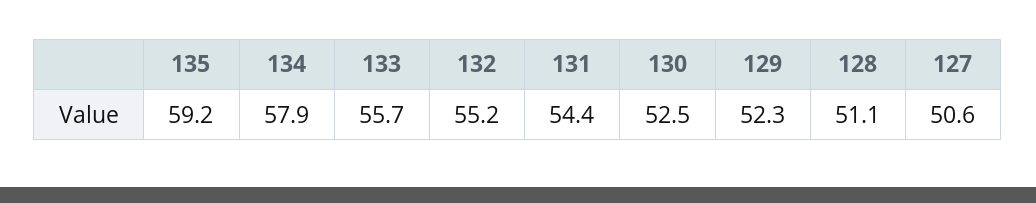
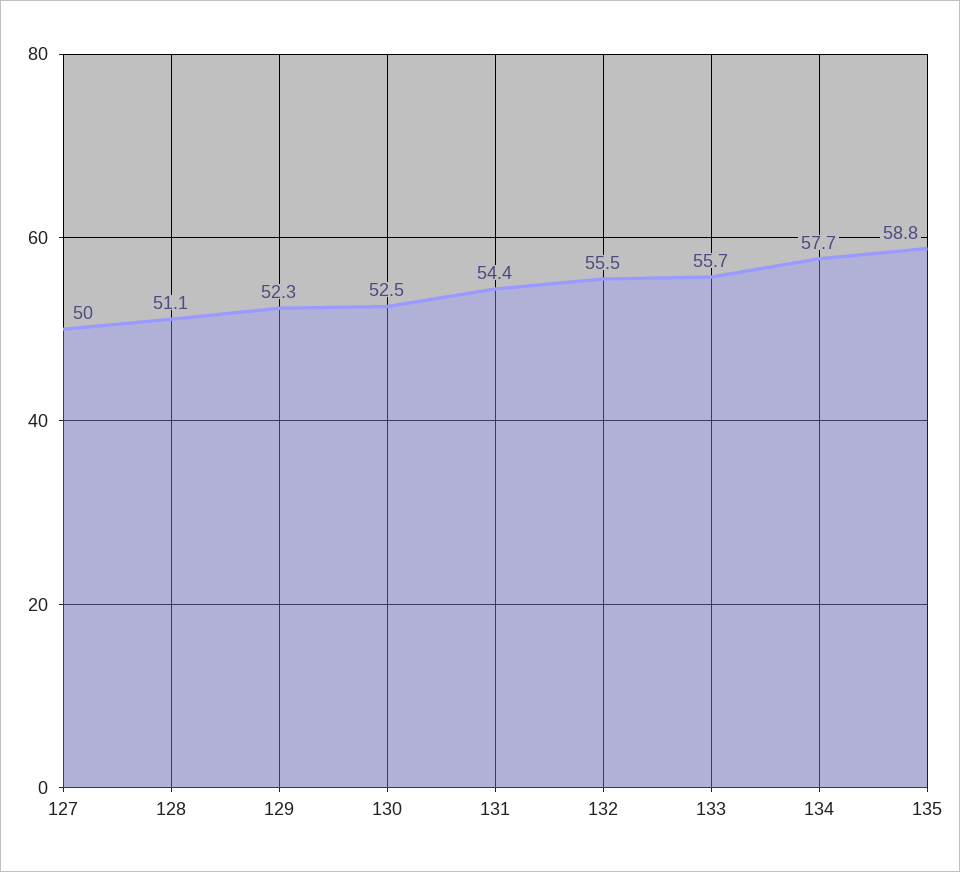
  {
-   "135": 59.2,
+   "135": 58.8,
-   "134": 57.9,
+   "134": 57.7,
    "133": 55.7,
-   "132": 55.2,
+   "132": 55.5,
    "131": 54.4,
    "130": 52.5,
    "129": 52.3,
    "128": 51.1,
-   "127": 50.6
+   "127": 50
  }

